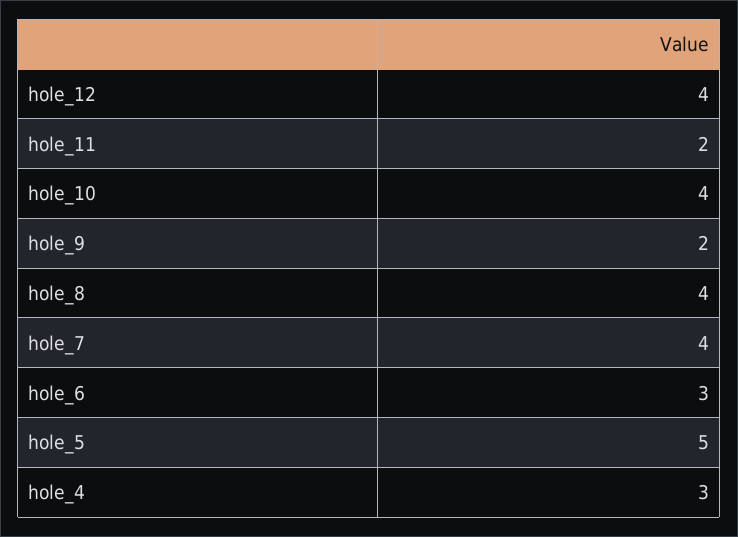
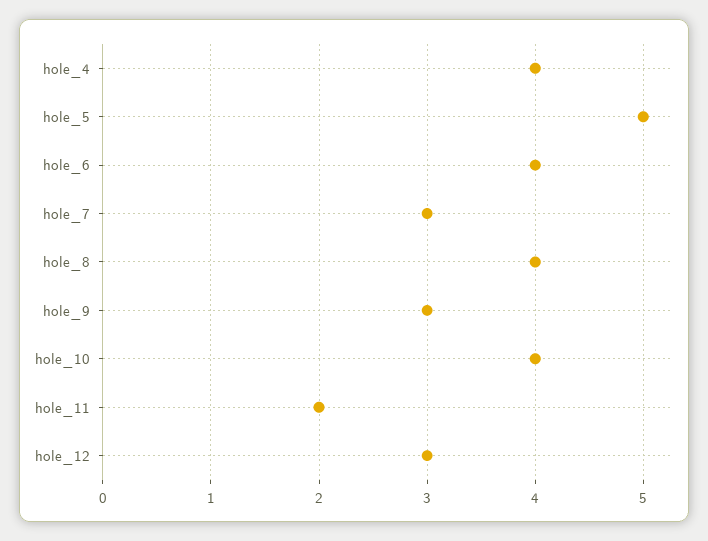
  {
-   "hole_12": 4,
+   "hole_12": 3,
    "hole_11": 2,
    "hole_10": 4,
-   "hole_9": 2,
+   "hole_9": 3,
    "hole_8": 4,
-   "hole_7": 4,
+   "hole_7": 3,
-   "hole_6": 3,
+   "hole_6": 4,
    "hole_5": 5,
-   "hole_4": 3
+   "hole_4": 4
  }

